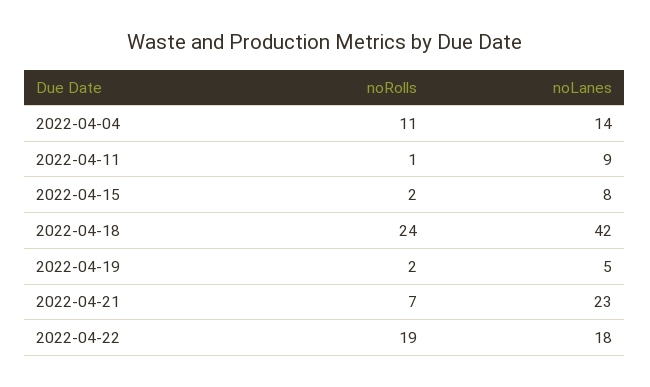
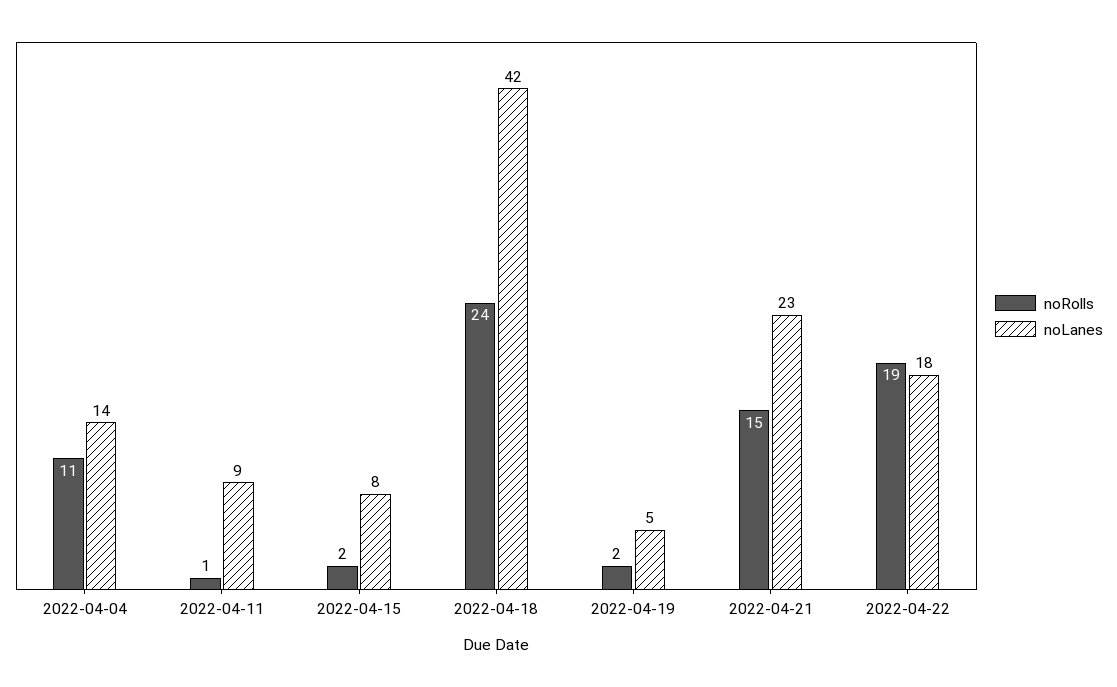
  {
    "noRolls": {
      "2022-04-04": 11,
      "2022-04-11": 1,
      "2022-04-15": 2,
      "2022-04-18": 24,
      "2022-04-19": 2,
-     "2022-04-21": 7,
+     "2022-04-21": 15,
      "2022-04-22": 19
    },
    "noLanes": {
      "2022-04-04": 14,
      "2022-04-11": 9,
      "2022-04-15": 8,
      "2022-04-18": 42,
      "2022-04-19": 5,
      "2022-04-21": 23,
      "2022-04-22": 18
    }
  }

